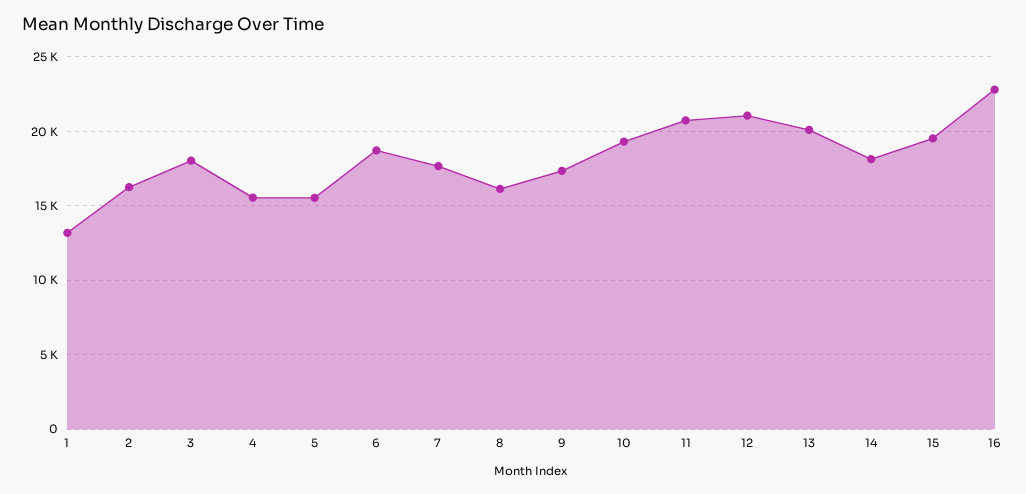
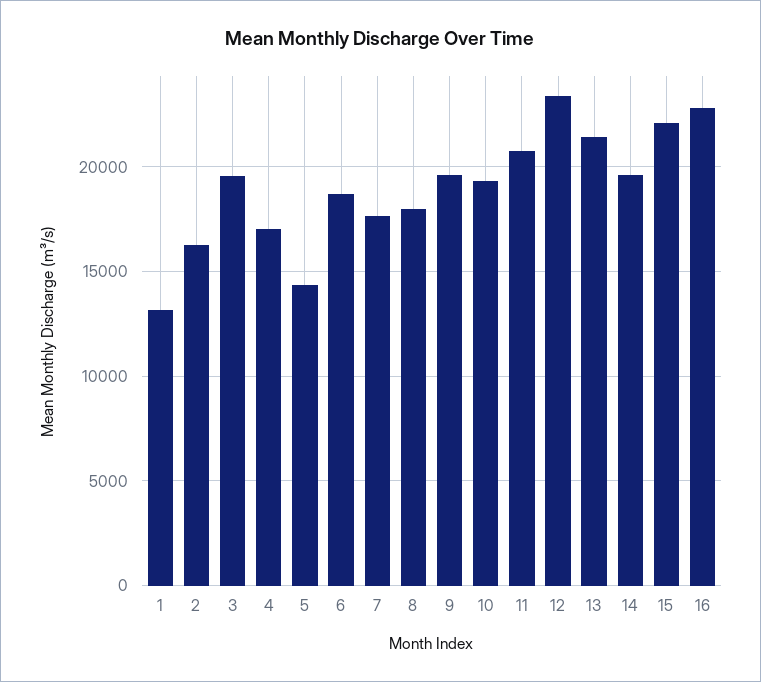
  {
    "1": 13000,
    "2": 16500,
-   "3": 18000,
+   "3": 19500,
-   "4": 15500,
+   "4": 17000,
-   "5": 15500,
+   "5": 14500,
    "6": 18500,
    "7": 17500,
-   "8": 16000,
+   "8": 18000,
-   "9": 17500,
+   "9": 19500,
    "10": 19500,
    "11": 20500,
-   "12": 21000,
+   "12": 23500,
-   "13": 20000,
+   "13": 21500,
-   "14": 18000,
+   "14": 19500,
-   "15": 19500,
+   "15": 22000,
    "16": 23000
  }

